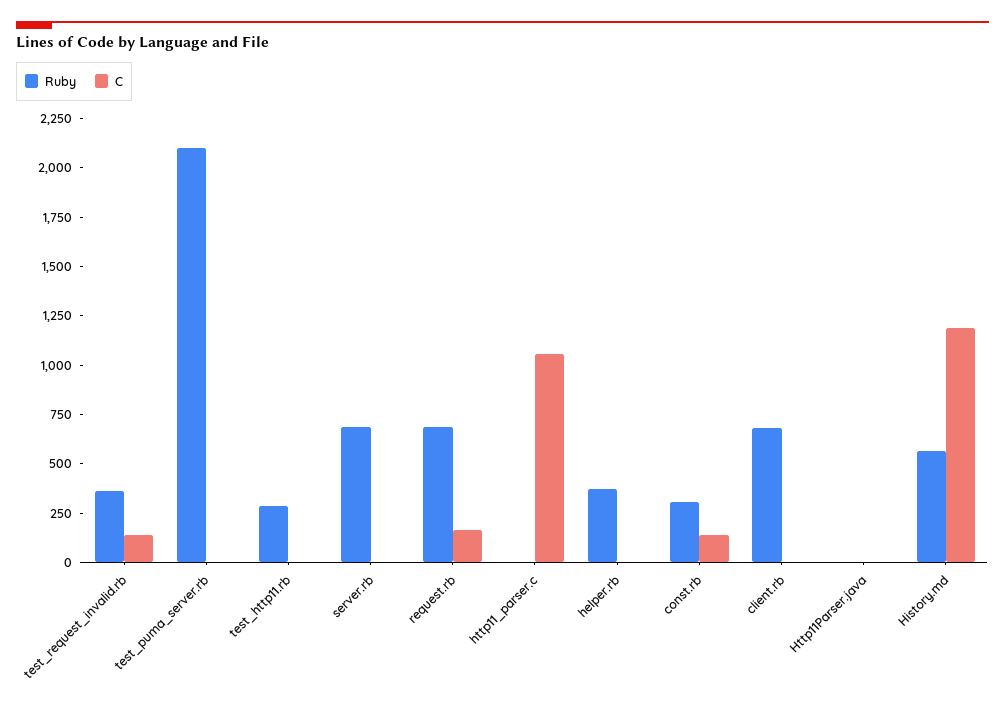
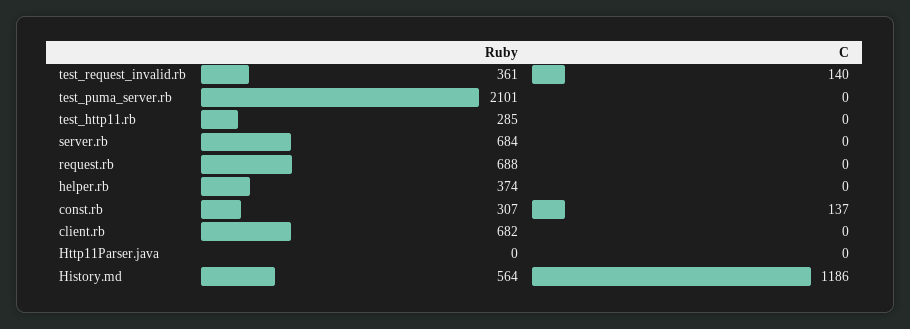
  {
    "Ruby": {
      "test_request_invalid.rb": 361,
      "test_puma_server.rb": 2101,
      "test_http11.rb": 285,
      "server.rb": 684,
      "request.rb": 688,
-     "http11_parser.c": 0,
      "helper.rb": 374,
      "const.rb": 307,
      "client.rb": 682,
      "Http11Parser.java": 0,
      "History.md": 564
    },
    "C": {
      "test_request_invalid.rb": 140,
      "test_puma_server.rb": 0,
      "test_http11.rb": 0,
      "server.rb": 0,
-     "request.rb": 150,
+     "request.rb": 0,
-     "http11_parser.c": 1050,
      "helper.rb": 0,
      "const.rb": 137,
      "client.rb": 0,
      "Http11Parser.java": 0,
      "History.md": 1186
    }
  }

